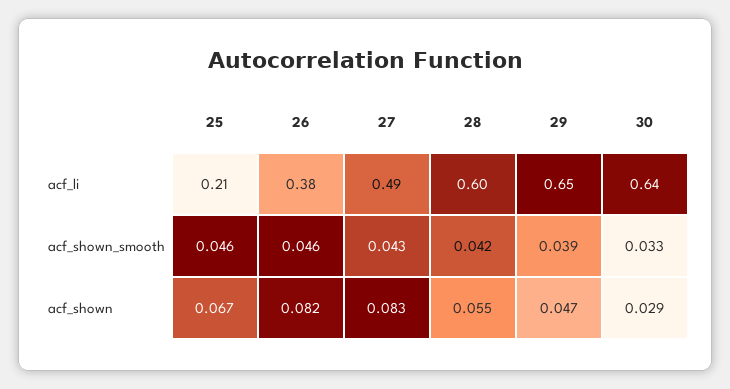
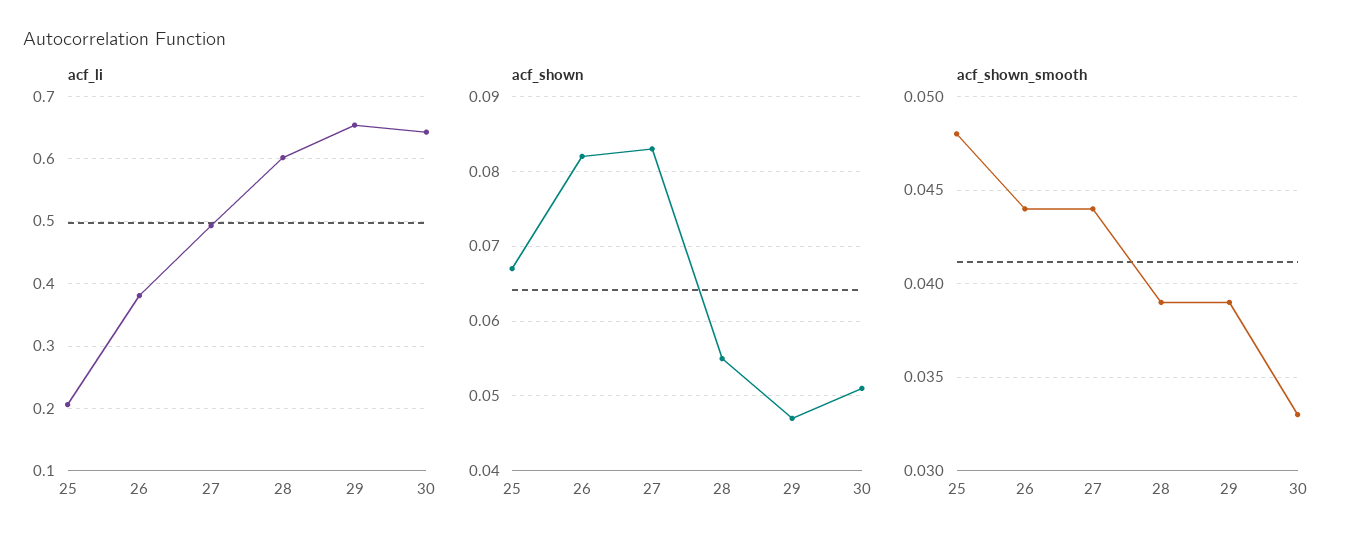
  {
    "acf_li": {
      "25": 0.21,
      "26": 0.38,
      "27": 0.49,
      "28": 0.6,
      "29": 0.65,
      "30": 0.64
    },
    "acf_shown_smooth": {
-     "25": 0.046,
+     "25": 0.048,
-     "26": 0.046,
+     "26": 0.044,
-     "27": 0.043,
+     "27": 0.044,
-     "28": 0.042,
+     "28": 0.039,
      "29": 0.039,
      "30": 0.033
    },
    "acf_shown": {
      "25": 0.067,
      "26": 0.082,
      "27": 0.083,
      "28": 0.055,
      "29": 0.047,
-     "30": 0.029
+     "30": 0.051
    }
  }

